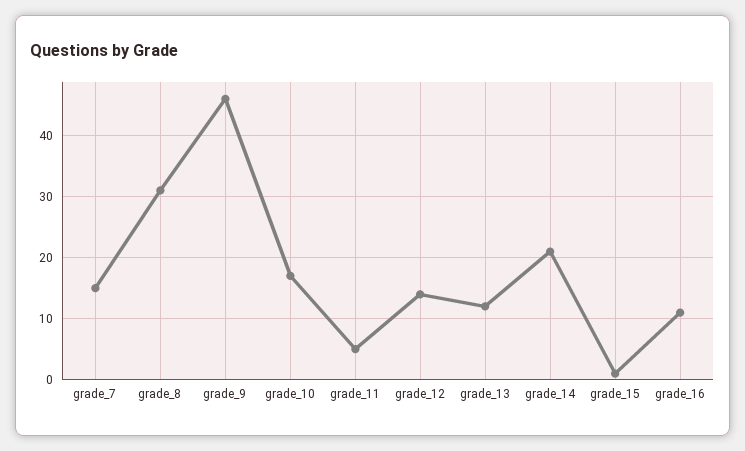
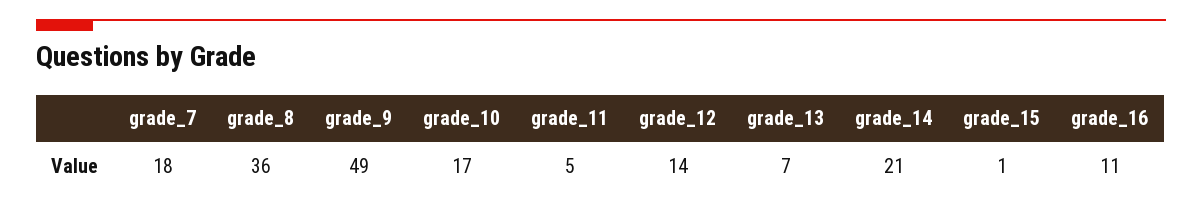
  {
-   "grade_7": 15,
+   "grade_7": 18,
-   "grade_8": 31,
+   "grade_8": 36,
-   "grade_9": 46,
+   "grade_9": 49,
    "grade_10": 17,
    "grade_11": 5,
    "grade_12": 14,
-   "grade_13": 12,
+   "grade_13": 7,
    "grade_14": 21,
    "grade_15": 1,
    "grade_16": 11
  }

